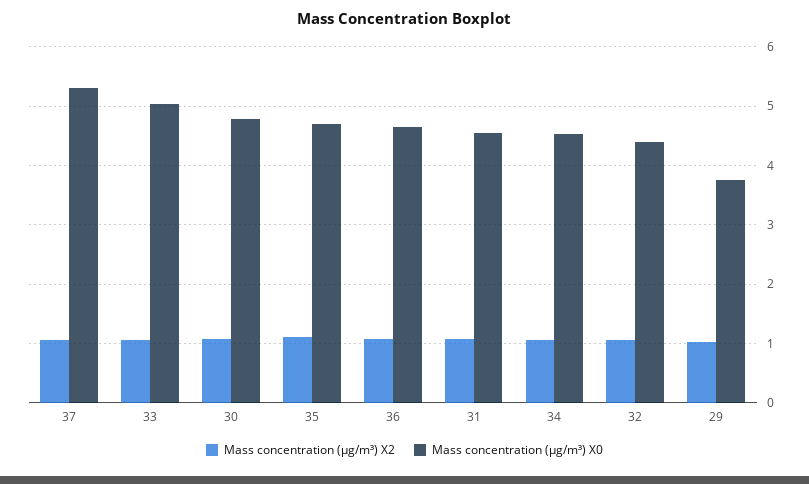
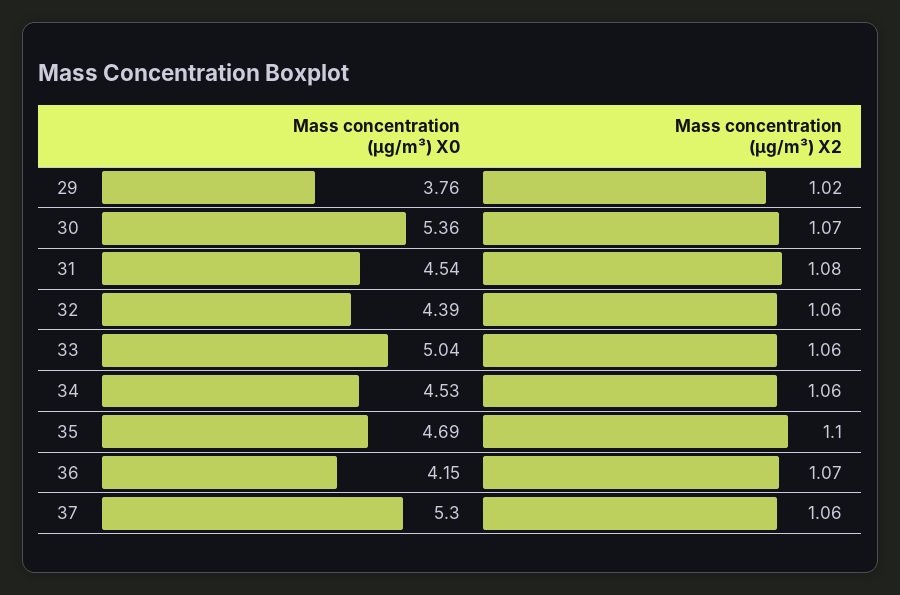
  {
    "Mass concentration (μg/m³) X2": {
      "37": 1.06,
      "33": 1.06,
      "30": 1.07,
      "35": 1.1,
      "36": 1.07,
      "31": 1.08,
      "34": 1.06,
      "32": 1.06,
      "29": 1.02
    },
    "Mass concentration (μg/m³) X0": {
      "37": 5.3,
      "33": 5.04,
-     "30": 4.8,
+     "30": 5.36,
      "35": 4.69,
-     "36": 4.6,
+     "36": 4.15,
      "31": 4.54,
      "34": 4.53,
      "32": 4.39,
      "29": 3.76
    }
  }

